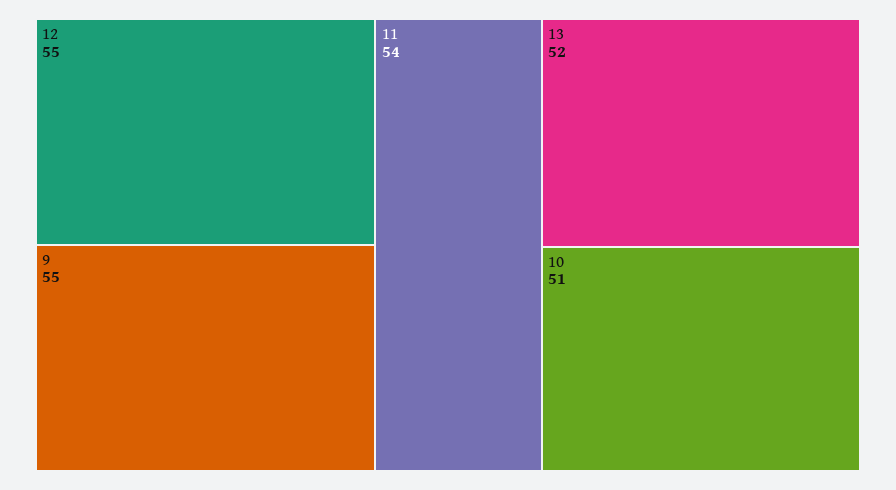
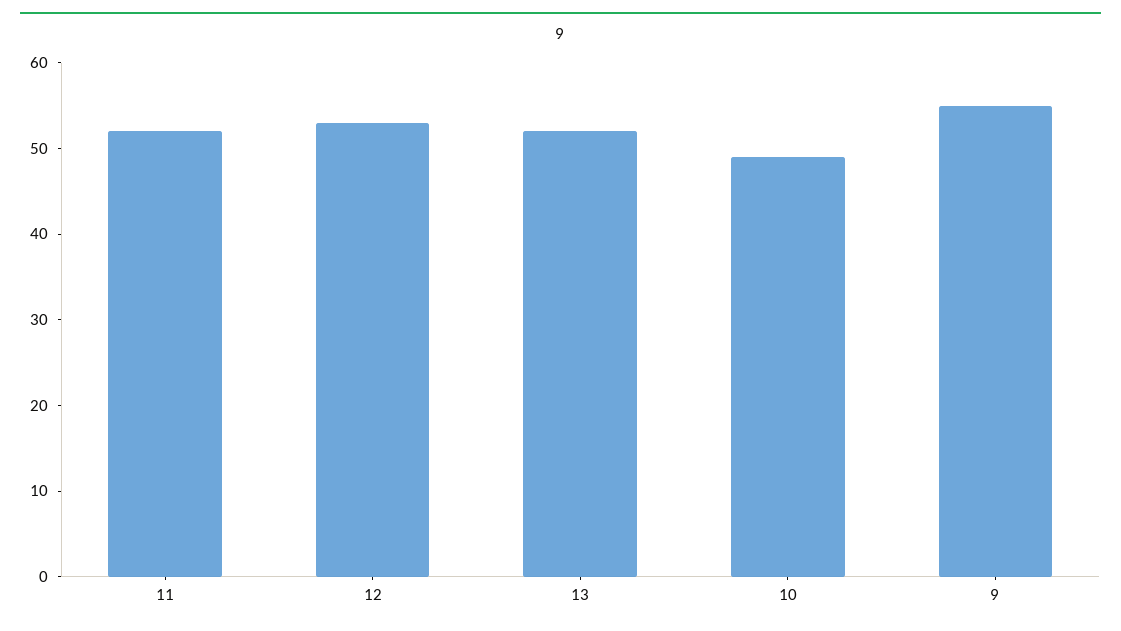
  {
-   "12": 55,
+   "12": 53,
    "9": 55,
-   "11": 54,
+   "11": 52,
    "13": 52,
-   "10": 51
+   "10": 49
  }

